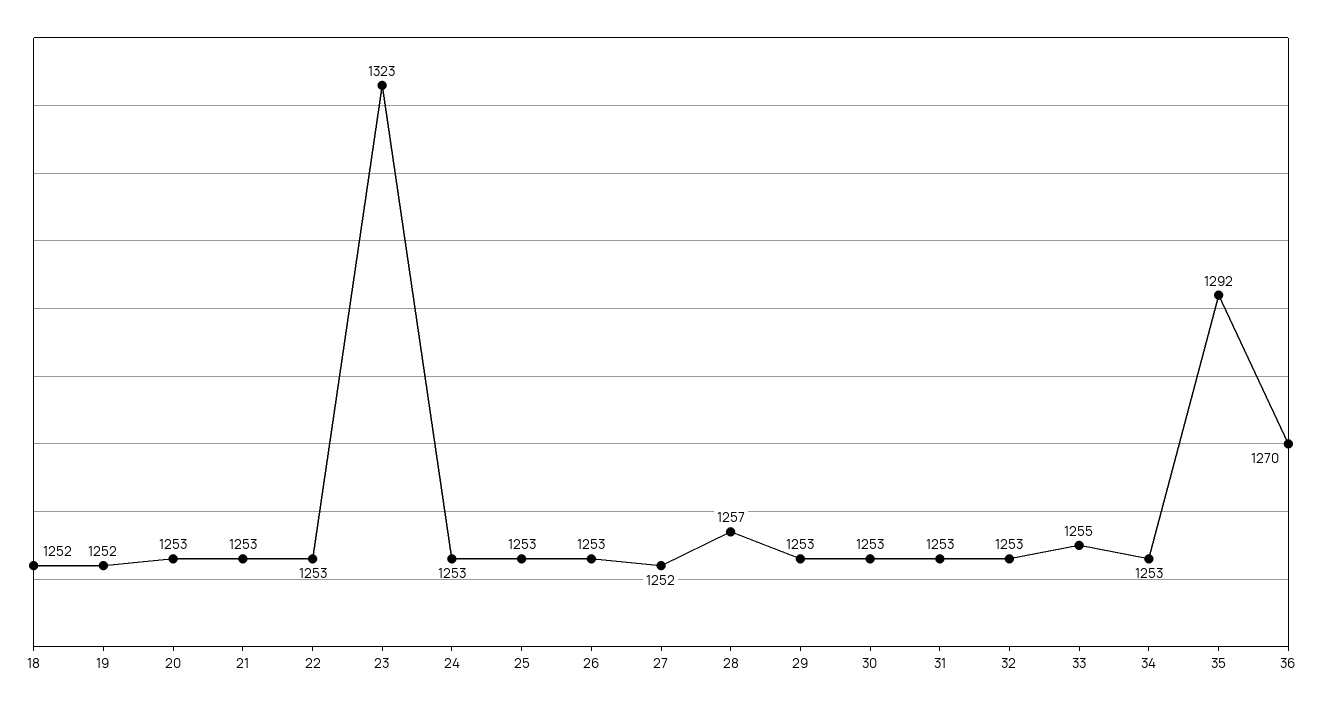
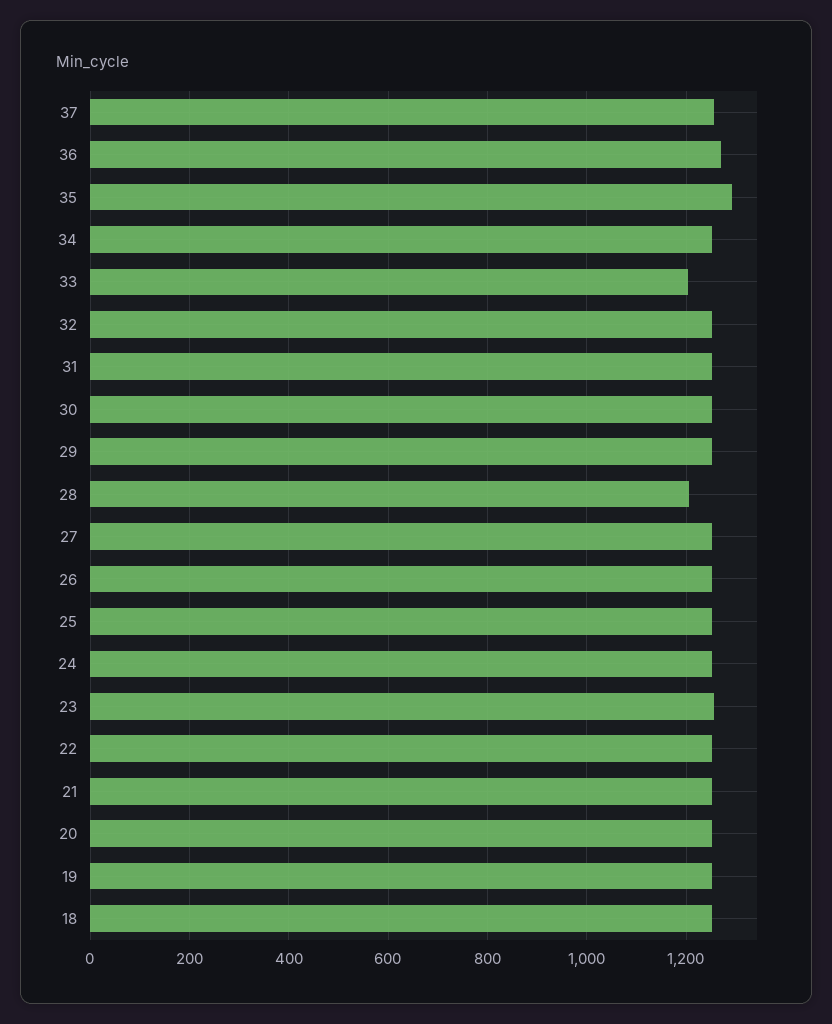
  {
    "18": 1252,
    "19": 1252,
    "20": 1253,
    "21": 1253,
    "22": 1253,
-   "23": 1323,
+   "23": 1260,
    "24": 1253,
    "25": 1253,
    "26": 1253,
    "27": 1252,
-   "28": 1257,
+   "28": 1200,
    "29": 1253,
    "30": 1253,
    "31": 1253,
    "32": 1253,
-   "33": 1255,
+   "33": 1200,
    "34": 1253,
    "35": 1292,
-   "36": 1270
+   "36": 1270,
+   "37": 1260
  }

